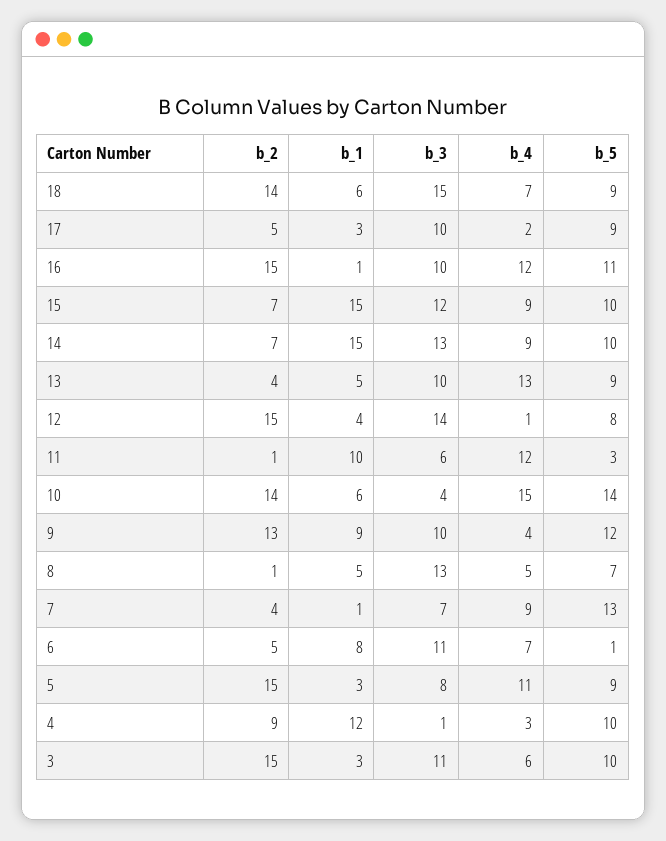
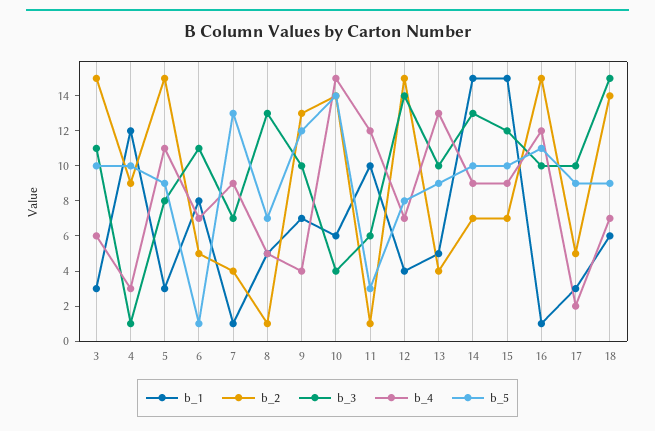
  {
    "b_2": {
      "18": 14,
      "17": 5,
      "16": 15,
      "15": 7,
      "14": 7,
      "13": 4,
      "12": 15,
      "11": 1,
      "10": 14,
      "9": 13,
      "8": 1,
      "7": 4,
      "6": 5,
      "5": 15,
      "4": 9,
      "3": 15
    },
    "b_1": {
      "18": 6,
      "17": 3,
      "16": 1,
      "15": 15,
      "14": 15,
      "13": 5,
      "12": 4,
      "11": 10,
      "10": 6,
-     "9": 9,
+     "9": 7,
      "8": 5,
      "7": 1,
      "6": 8,
      "5": 3,
      "4": 12,
      "3": 3
    },
    "b_3": {
      "18": 15,
      "17": 10,
      "16": 10,
      "15": 12,
      "14": 13,
      "13": 10,
      "12": 14,
      "11": 6,
      "10": 4,
      "9": 10,
      "8": 13,
      "7": 7,
      "6": 11,
      "5": 8,
      "4": 1,
      "3": 11
    },
    "b_4": {
      "18": 7,
      "17": 2,
      "16": 12,
      "15": 9,
      "14": 9,
      "13": 13,
-     "12": 1,
+     "12": 7,
      "11": 12,
      "10": 15,
      "9": 4,
      "8": 5,
      "7": 9,
      "6": 7,
      "5": 11,
      "4": 3,
      "3": 6
    },
    "b_5": {
      "18": 9,
      "17": 9,
      "16": 11,
      "15": 10,
      "14": 10,
      "13": 9,
      "12": 8,
      "11": 3,
      "10": 14,
      "9": 12,
      "8": 7,
      "7": 13,
      "6": 1,
      "5": 9,
      "4": 10,
      "3": 10
    }
  }

